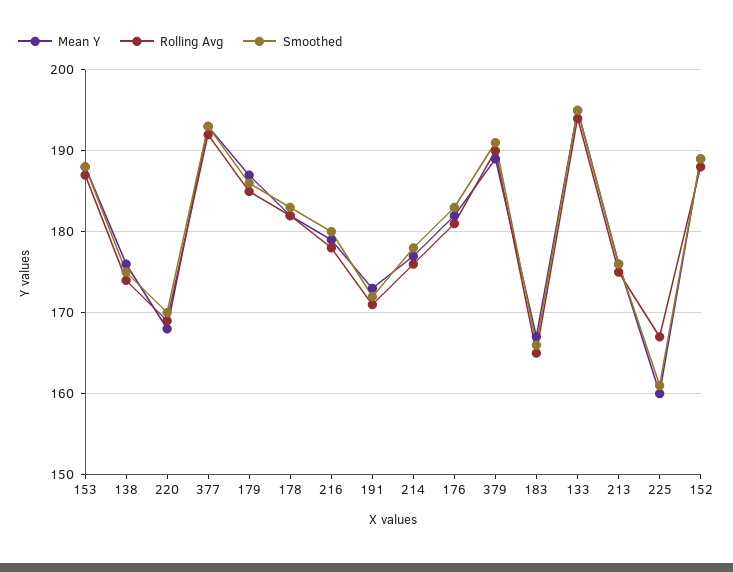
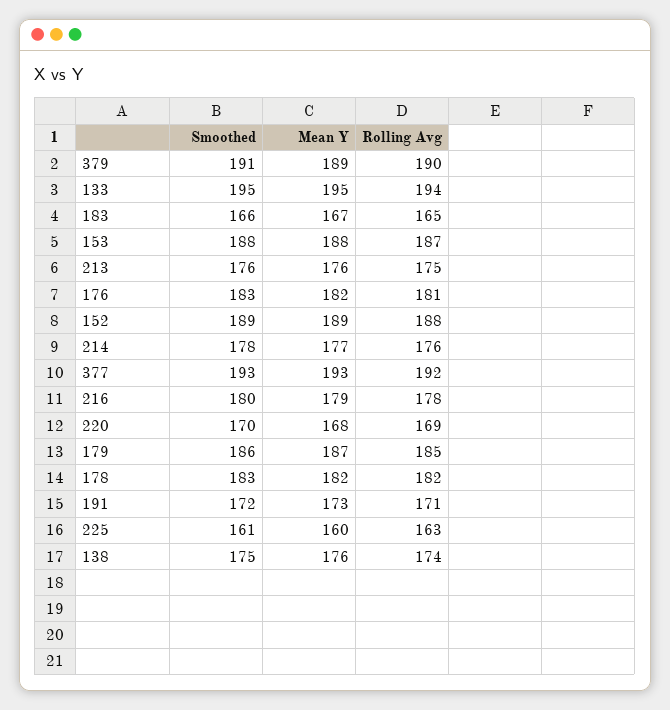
  {
    "Mean Y": {
      "153": 188,
      "138": 176,
      "220": 168,
      "377": 193,
      "179": 187,
      "178": 182,
      "216": 179,
      "191": 173,
      "214": 177,
      "176": 182,
      "379": 189,
      "183": 167,
      "133": 195,
      "213": 176,
      "225": 160,
      "152": 189
    },
    "Rolling Avg": {
      "153": 187,
      "138": 174,
      "220": 169,
      "377": 192,
      "179": 185,
      "178": 182,
      "216": 178,
      "191": 171,
      "214": 176,
      "176": 181,
      "379": 190,
      "183": 165,
      "133": 194,
      "213": 175,
-     "225": 167,
+     "225": 163,
      "152": 188
    },
    "Smoothed": {
      "153": 188,
      "138": 175,
      "220": 170,
      "377": 193,
      "179": 186,
      "178": 183,
      "216": 180,
      "191": 172,
      "214": 178,
      "176": 183,
      "379": 191,
      "183": 166,
      "133": 195,
      "213": 176,
      "225": 161,
      "152": 189
    }
  }

